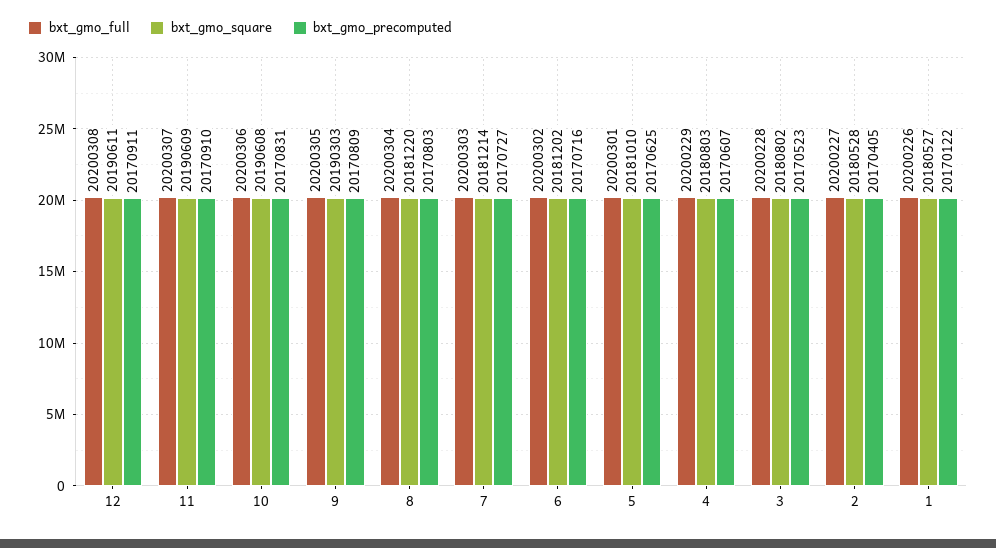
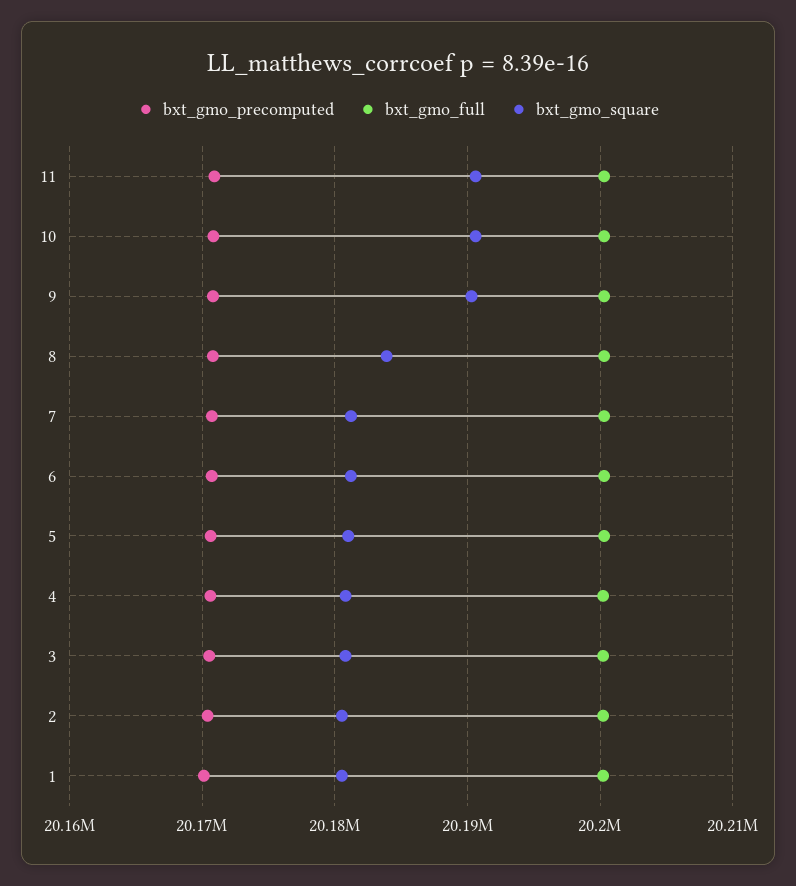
  {
    "bxt_gmo_full": {
-     "12": 20200308,
      "11": 20200307,
      "10": 20200306,
      "9": 20200305,
      "8": 20200304,
      "7": 20200303,
      "6": 20200302,
      "5": 20200301,
      "4": 20200229,
      "3": 20200228,
      "2": 20200227,
      "1": 20200226
    },
    "bxt_gmo_square": {
-     "12": 20190611,
      "11": 20190609,
      "10": 20190608,
      "9": 20190303,
-     "8": 20181220,
+     "8": 20184000,
      "7": 20181214,
      "6": 20181202,
      "5": 20181010,
      "4": 20180803,
      "3": 20180802,
      "2": 20180528,
      "1": 20180527
    },
    "bxt_gmo_precomputed": {
-     "12": 20170911,
      "11": 20170910,
      "10": 20170831,
      "9": 20170809,
      "8": 20170803,
      "7": 20170727,
      "6": 20170716,
      "5": 20170625,
      "4": 20170607,
      "3": 20170523,
      "2": 20170405,
      "1": 20170122
    }
  }

